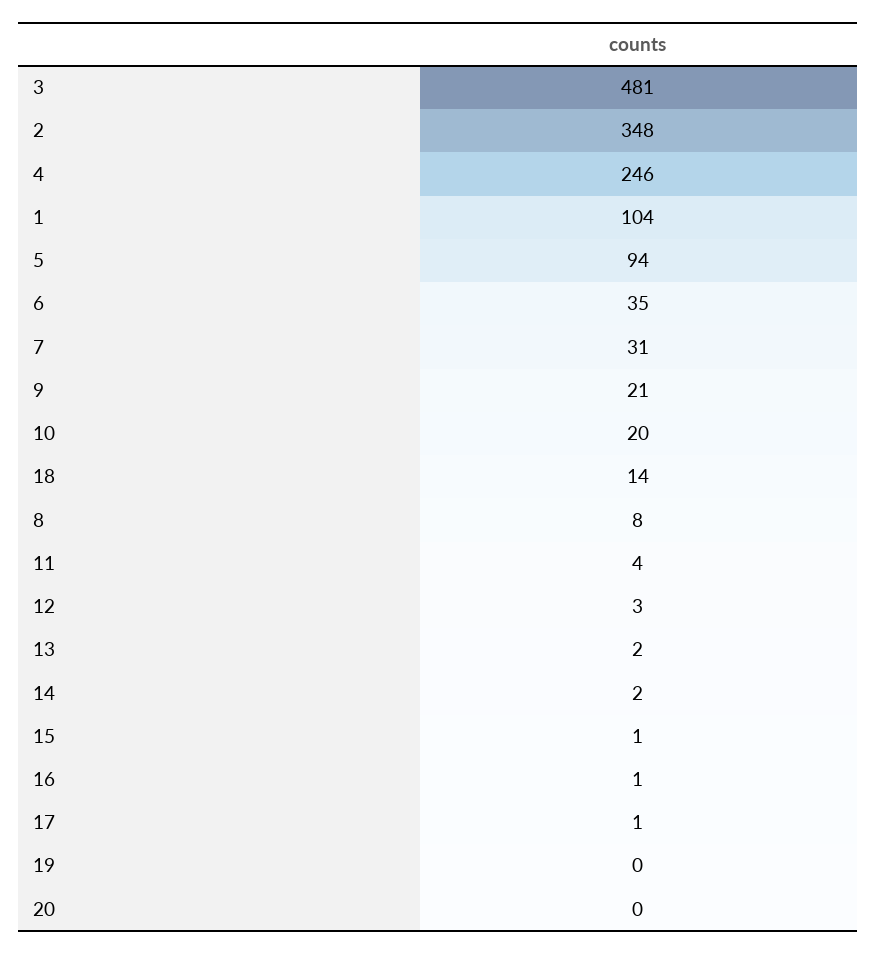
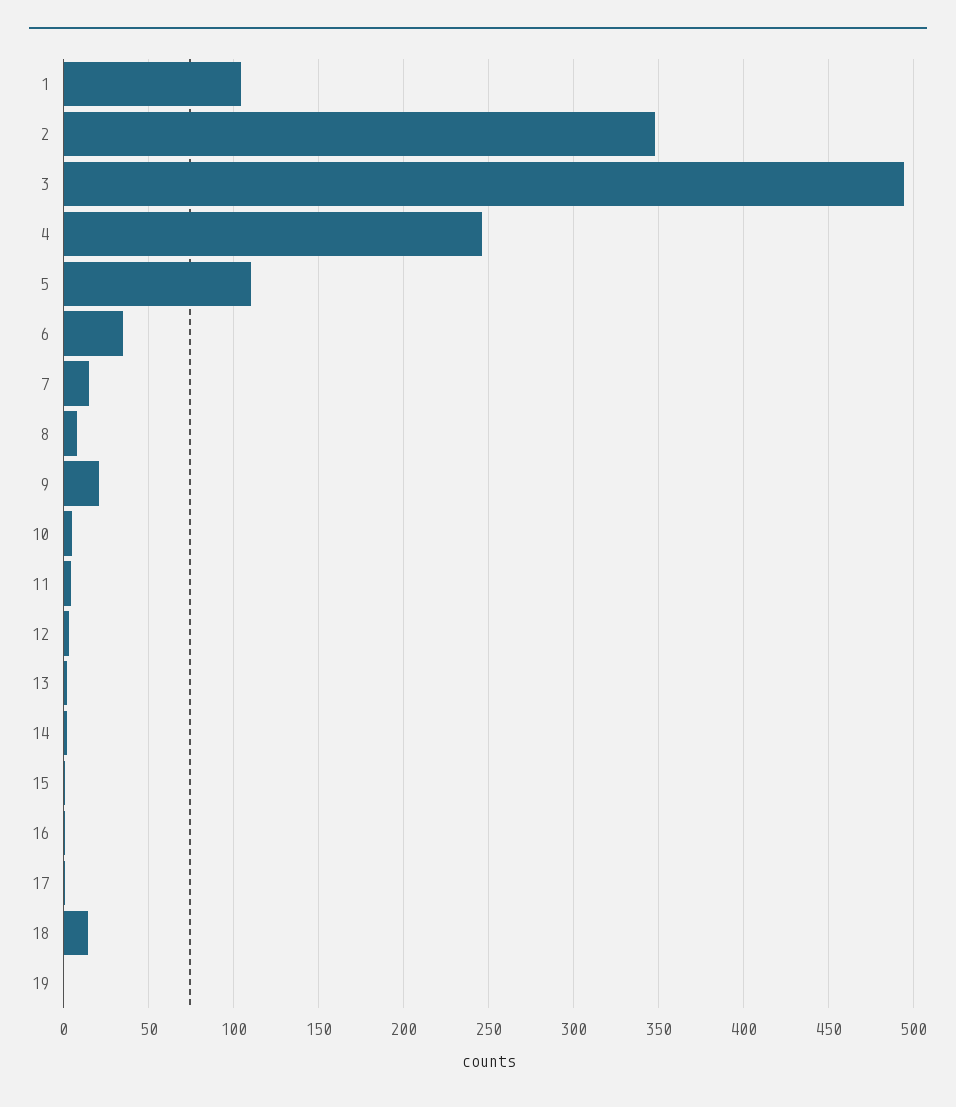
  {
-   "3": 481,
+   "3": 495,
    "2": 348,
    "4": 246,
    "1": 104,
-   "5": 94,
+   "5": 110,
    "6": 35,
-   "7": 31,
+   "7": 15,
    "9": 21,
-   "10": 20,
+   "10": 5,
    "18": 14,
    "8": 8,
    "11": 4,
    "12": 3,
    "13": 2,
    "14": 2,
    "15": 1,
    "16": 1,
    "17": 1,
-   "19": 0,
+   "19": 0
-   "20": 0
  }

